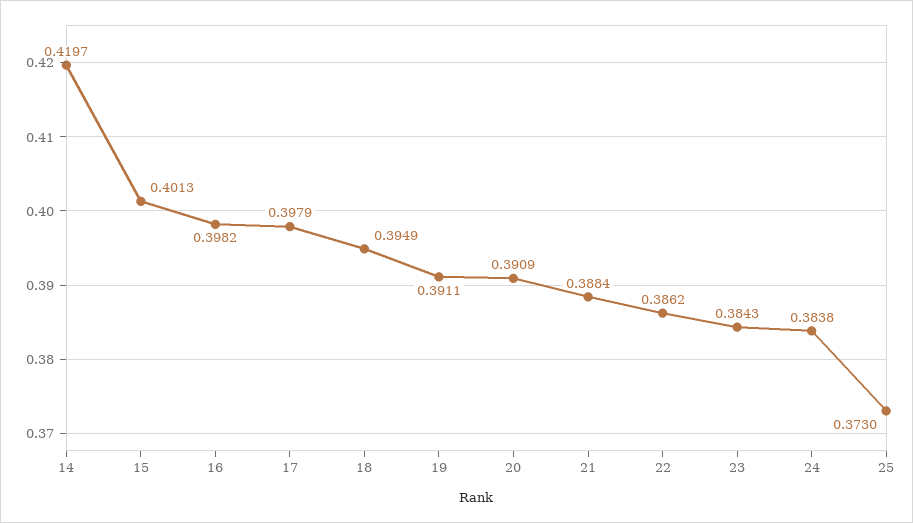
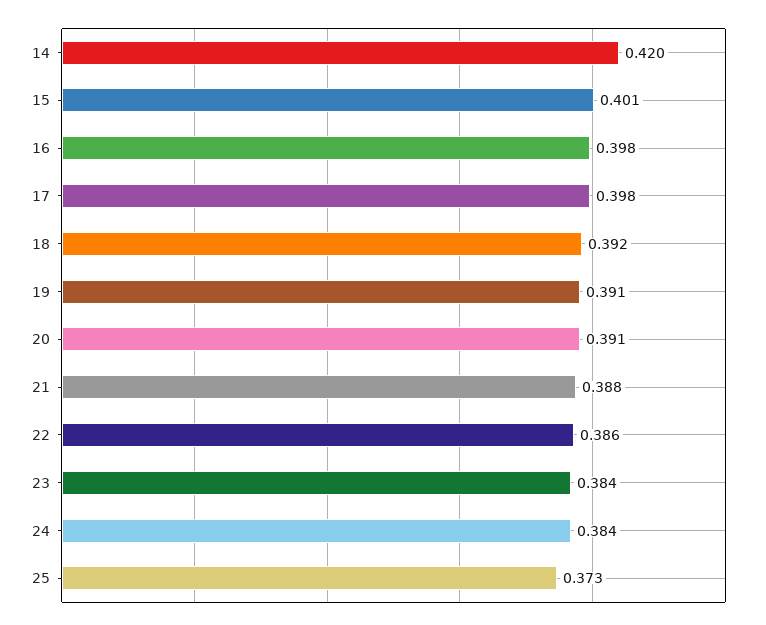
  {
    "14": 0.4197,
    "15": 0.4013,
    "16": 0.3982,
    "17": 0.3979,
-   "18": 0.3949,
+   "18": 0.392,
    "19": 0.3911,
    "20": 0.3909,
    "21": 0.3884,
    "22": 0.3862,
    "23": 0.3843,
    "24": 0.3838,
    "25": 0.373
  }

